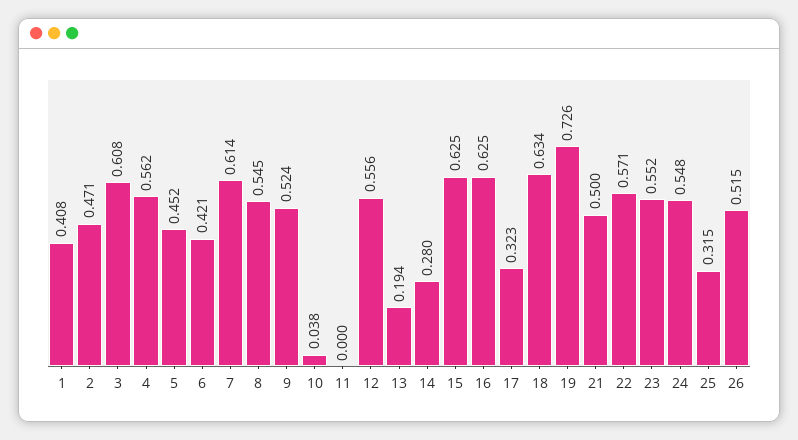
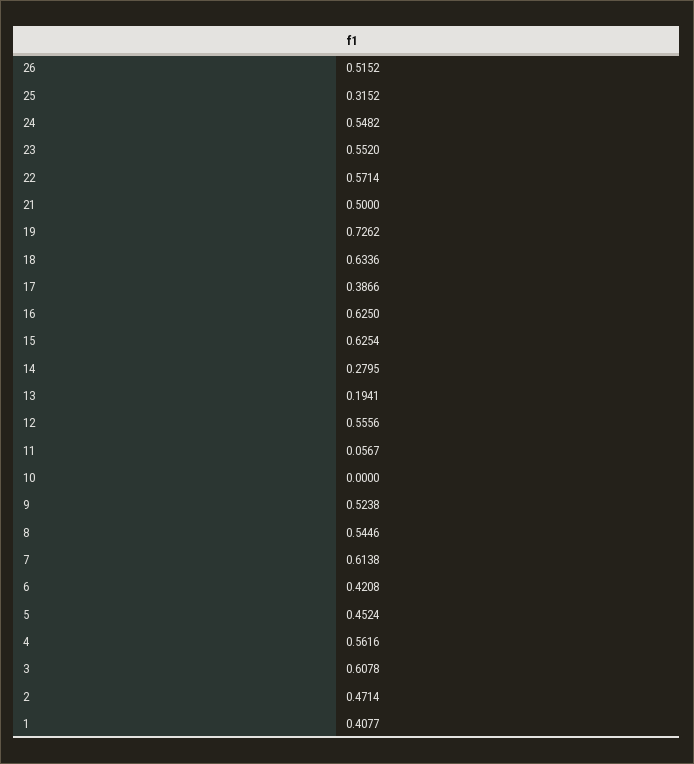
  {
    "1": 0.4077,
    "2": 0.4714,
    "3": 0.6078,
    "4": 0.5616,
    "5": 0.4524,
    "6": 0.4208,
    "7": 0.6138,
    "8": 0.5446,
    "9": 0.5238,
-   "10": 0.038,
+   "10": 0,
-   "11": 0,
+   "11": 0.0567,
    "12": 0.5556,
    "13": 0.1941,
    "14": 0.2795,
    "15": 0.6254,
    "16": 0.625,
-   "17": 0.323,
+   "17": 0.3866,
    "18": 0.6336,
    "19": 0.7262,
    "21": 0.5,
    "22": 0.5714,
    "23": 0.552,
    "24": 0.5482,
    "25": 0.3152,
    "26": 0.5152
  }

